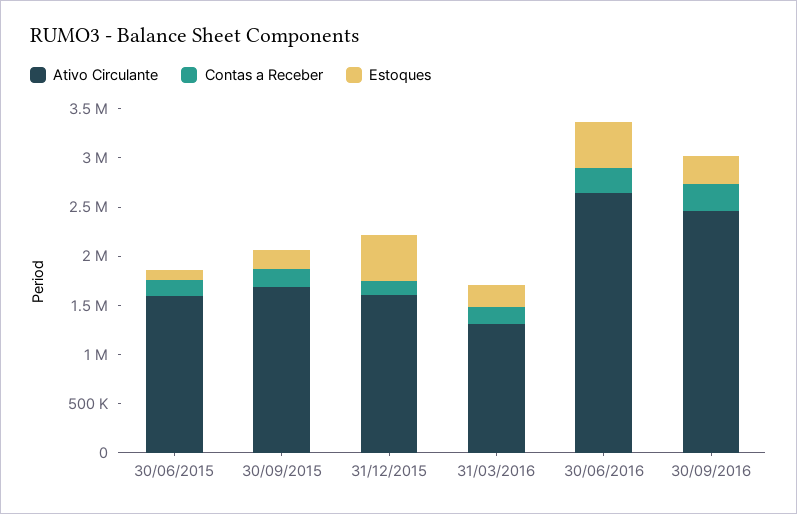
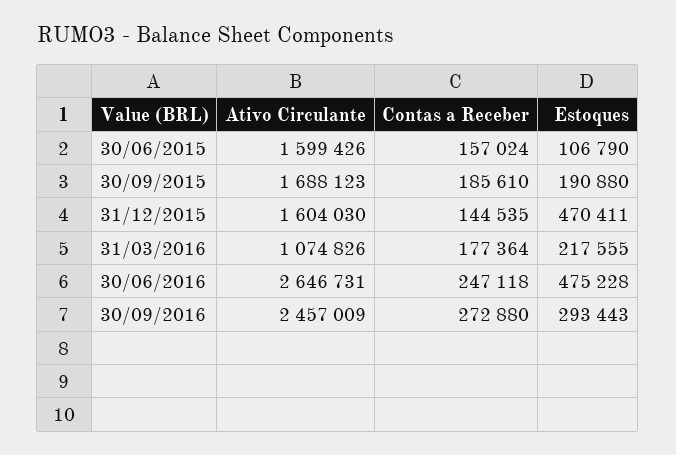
  {
    "Ativo Circulante": {
      "30/06/2015": 1599426,
      "30/09/2015": 1688123,
      "31/12/2015": 1604030,
-     "31/03/2016": 1300000,
+     "31/03/2016": 1074826,
      "30/06/2016": 2646731,
      "30/09/2016": 2457009
    },
    "Contas a Receber": {
      "30/06/2015": 157024,
      "30/09/2015": 185610,
      "31/12/2015": 144535,
      "31/03/2016": 177364,
      "30/06/2016": 247118,
      "30/09/2016": 272880
    },
    "Estoques": {
      "30/06/2015": 106790,
      "30/09/2015": 190880,
      "31/12/2015": 470411,
      "31/03/2016": 217555,
      "30/06/2016": 475228,
      "30/09/2016": 293443
    }
  }

